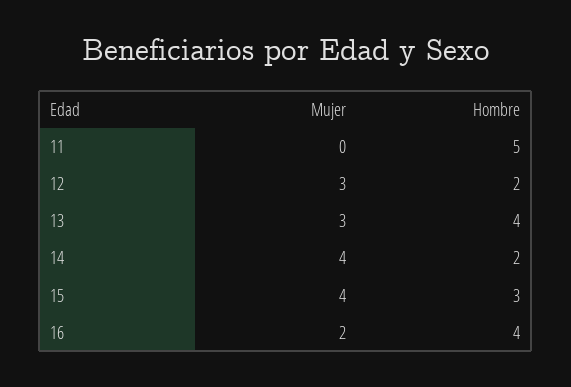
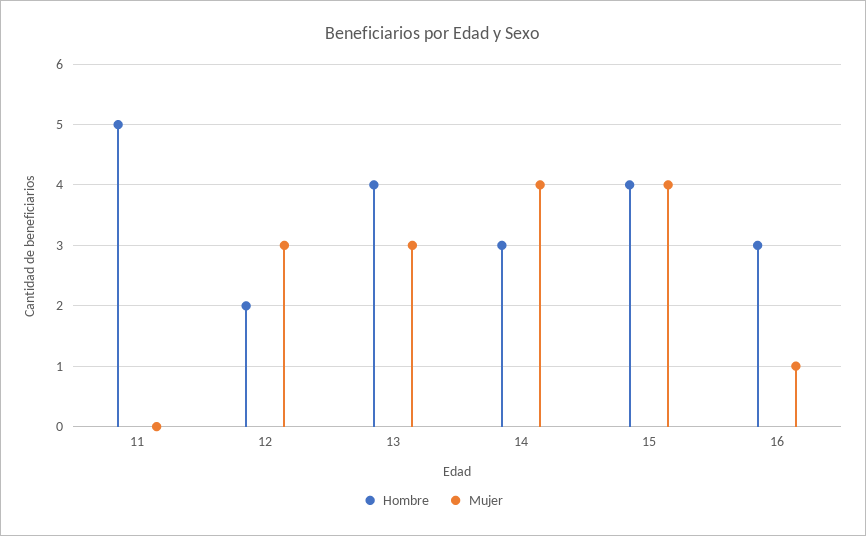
  {
    "Mujer": {
      "11": 0,
      "12": 3,
      "13": 3,
      "14": 4,
      "15": 4,
-     "16": 2
+     "16": 1
    },
    "Hombre": {
      "11": 5,
      "12": 2,
      "13": 4,
-     "14": 2,
+     "14": 3,
-     "15": 3,
+     "15": 4,
-     "16": 4
+     "16": 3
    }
  }

